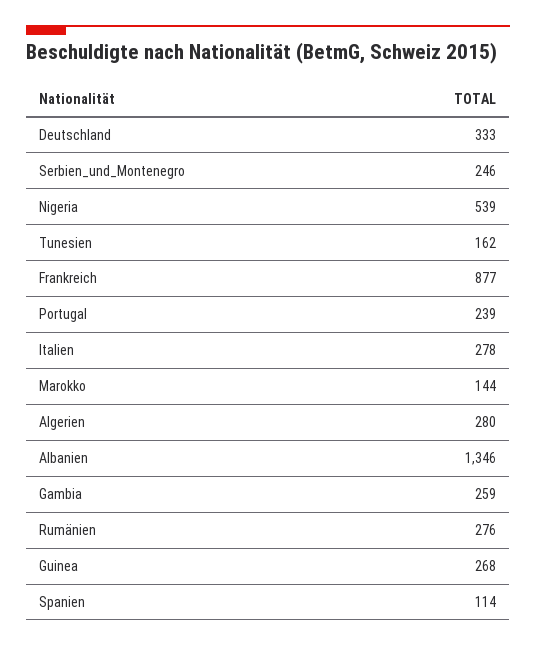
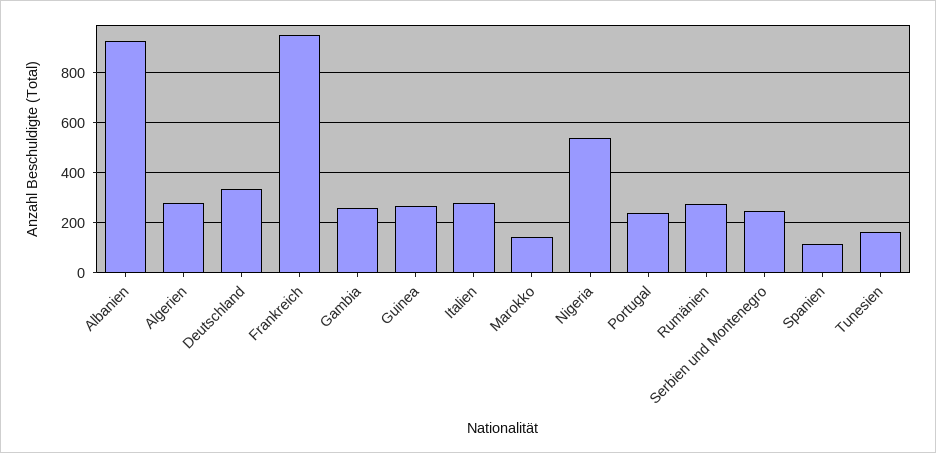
  {
    "Deutschland": 333,
    "Serbien_und_Montenegro": 246,
    "Nigeria": 539,
    "Tunesien": 162,
-   "Frankreich": 877,
+   "Frankreich": 950,
    "Portugal": 239,
    "Italien": 278,
    "Marokko": 144,
    "Algerien": 280,
-   "Albanien": 1346,
+   "Albanien": 925,
    "Gambia": 259,
    "Rumänien": 276,
    "Guinea": 268,
    "Spanien": 114
  }

